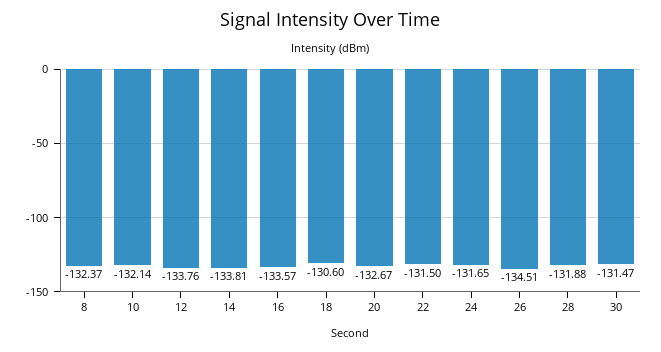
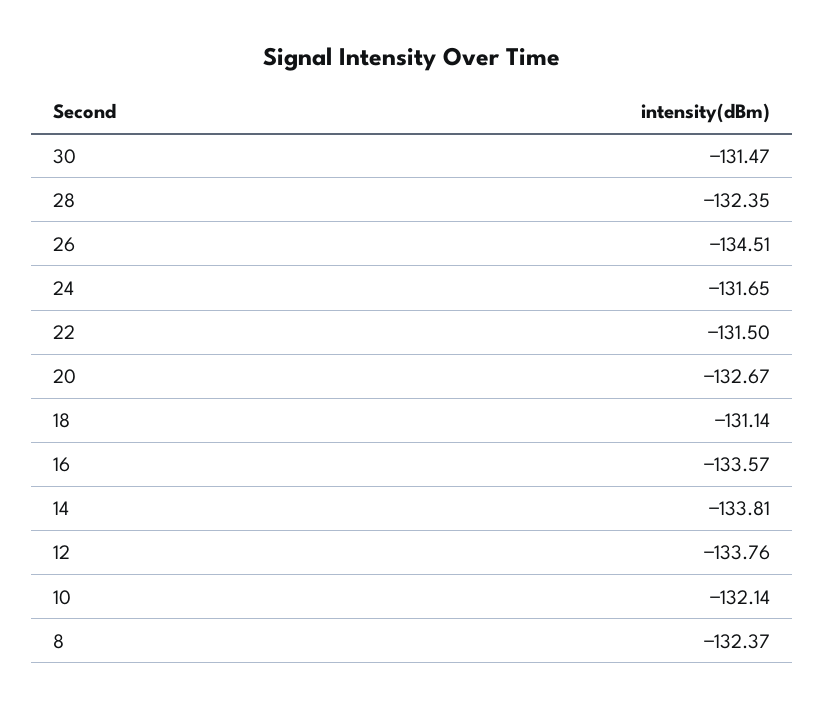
  {
    "8": -132.37,
    "10": -132.14,
    "12": -133.76,
    "14": -133.81,
    "16": -133.57,
-   "18": -130.6,
+   "18": -131.14,
    "20": -132.67,
    "22": -131.5,
    "24": -131.65,
    "26": -134.51,
-   "28": -131.88,
+   "28": -132.35,
    "30": -131.47
  }

